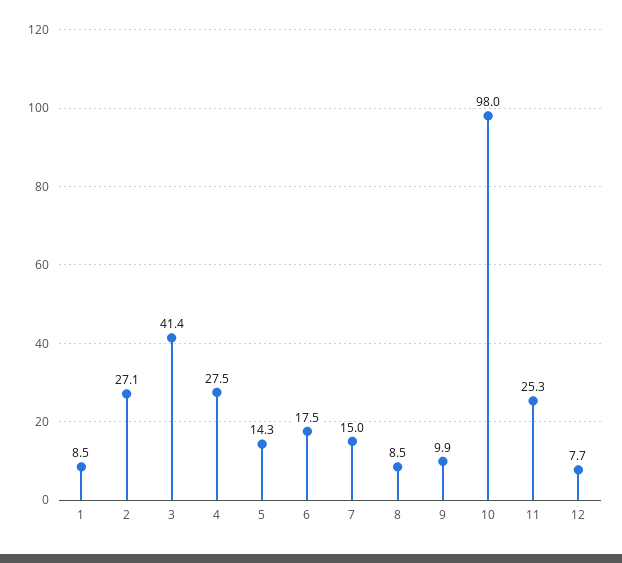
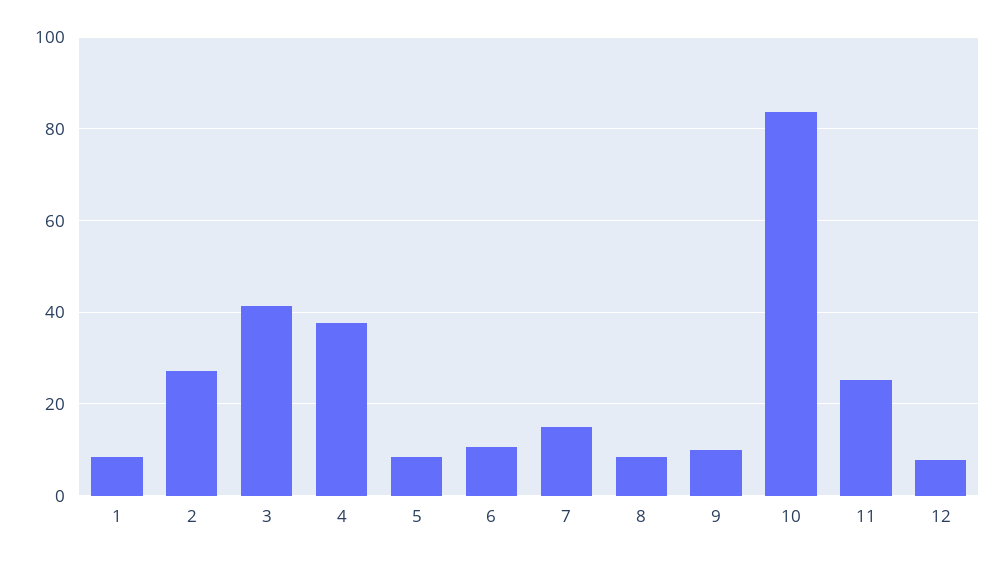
  {
    "1": 8.5,
    "2": 27.1,
    "3": 41.4,
-   "4": 27.5,
+   "4": 38,
-   "5": 14.3,
+   "5": 8,
-   "6": 17.5,
+   "6": 10,
    "7": 15,
    "8": 8.5,
    "9": 9.9,
-   "10": 98,
+   "10": 84,
    "11": 25.3,
    "12": 7.7
  }

